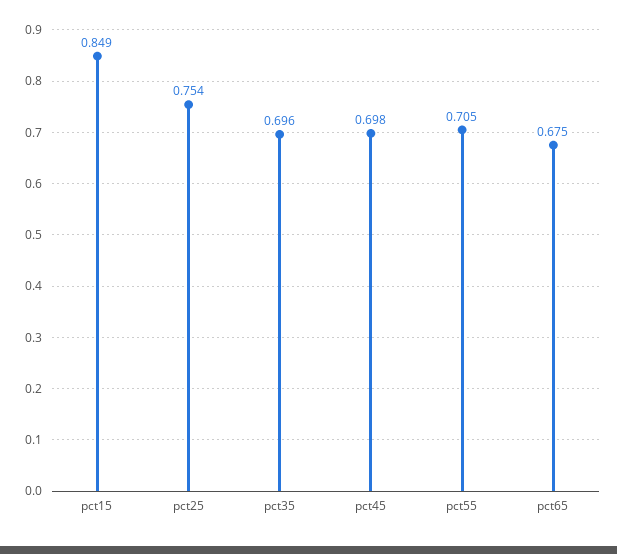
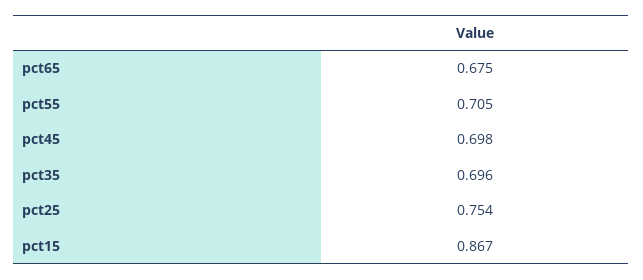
  {
-   "pct15": 0.849,
+   "pct15": 0.867,
    "pct25": 0.754,
    "pct35": 0.696,
    "pct45": 0.698,
    "pct55": 0.705,
    "pct65": 0.675
  }

